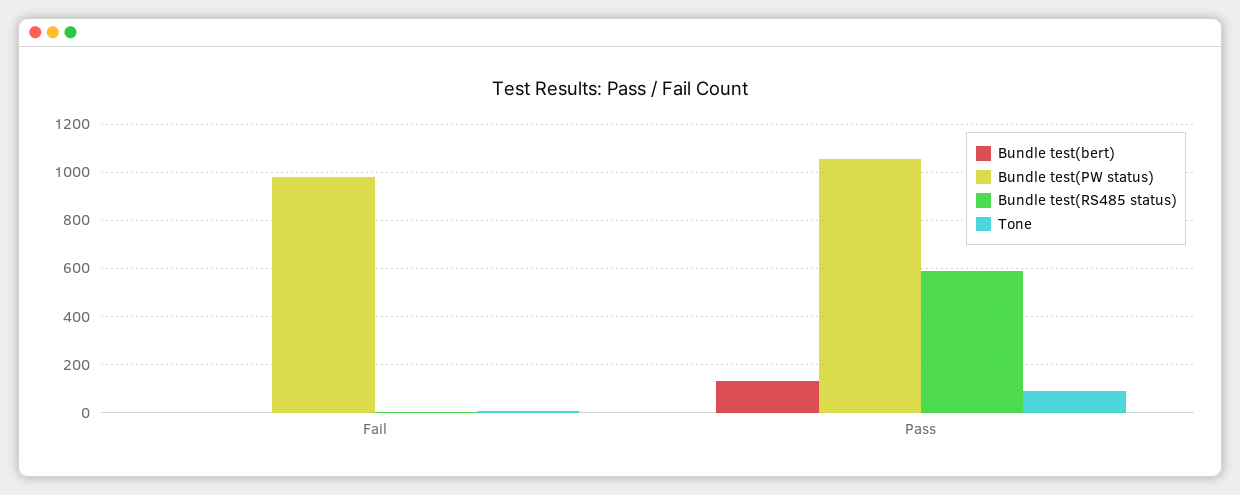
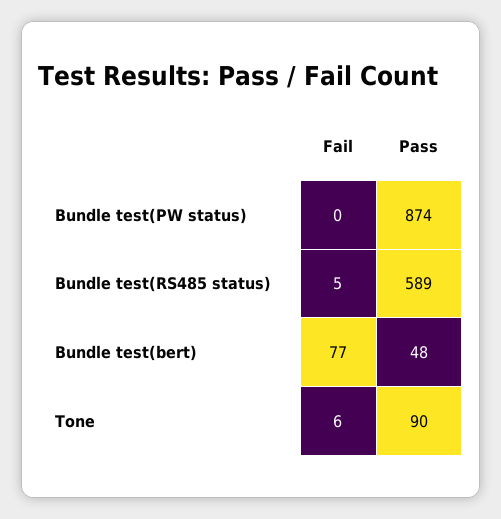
  {
    "Bundle test(bert)": {
-     "Fail": 0,
+     "Fail": 77,
-     "Pass": 125
+     "Pass": 48
    },
    "Bundle test(PW status)": {
-     "Fail": 975,
+     "Fail": 0,
-     "Pass": 1050
+     "Pass": 874
    },
    "Bundle test(RS485 status)": {
      "Fail": 5,
      "Pass": 589
    },
    "Tone": {
      "Fail": 6,
      "Pass": 90
    }
  }

